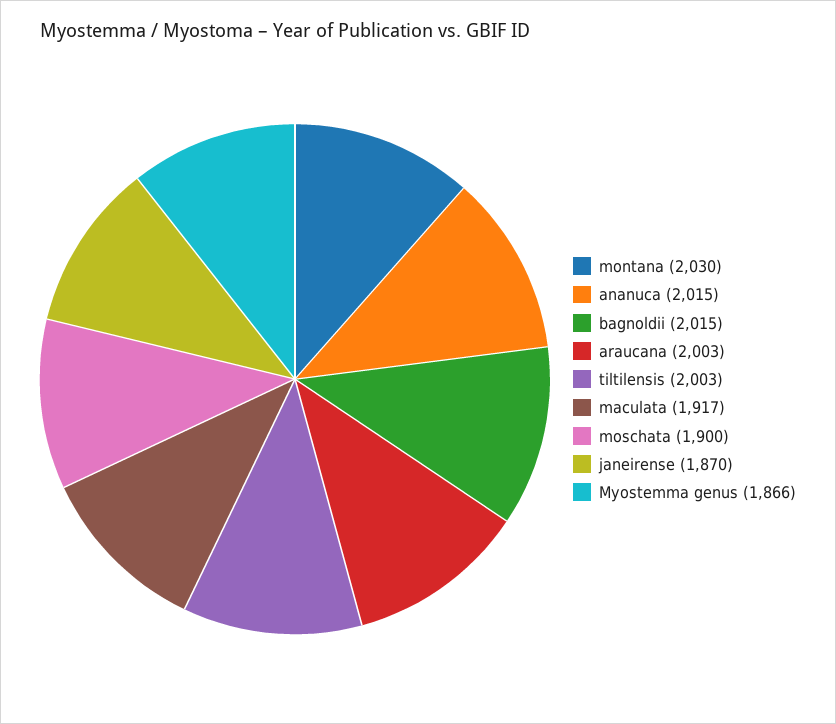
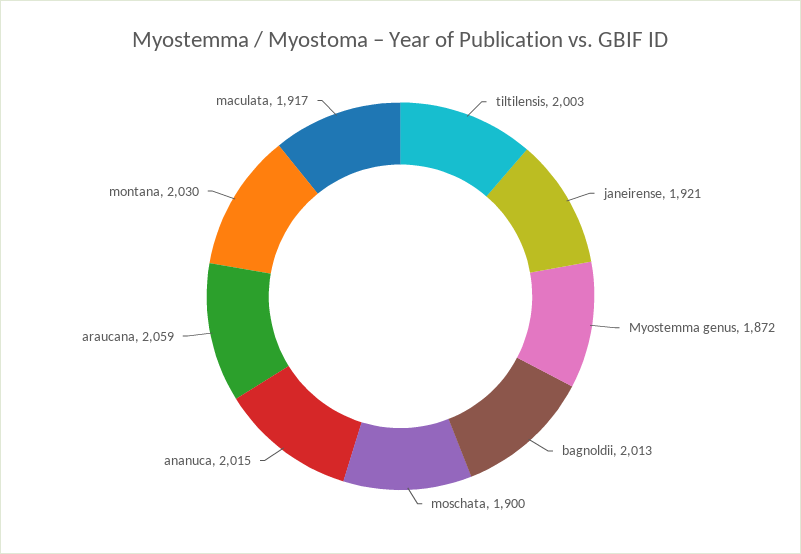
  {
    "montana": 2030,
    "ananuca": 2015,
-   "bagnoldii": 2015,
+   "bagnoldii": 2013,
-   "araucana": 2003,
+   "araucana": 2059,
    "tiltilensis": 2003,
    "maculata": 1917,
    "moschata": 1900,
-   "janeirense": 1870,
+   "janeirense": 1921,
-   "Myostemma genus": 1866
+   "Myostemma genus": 1872
  }

